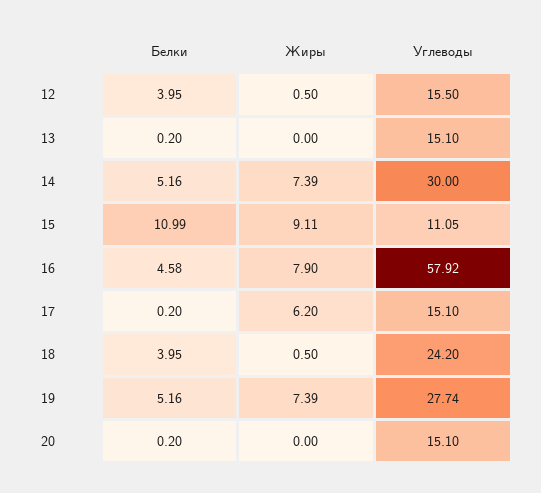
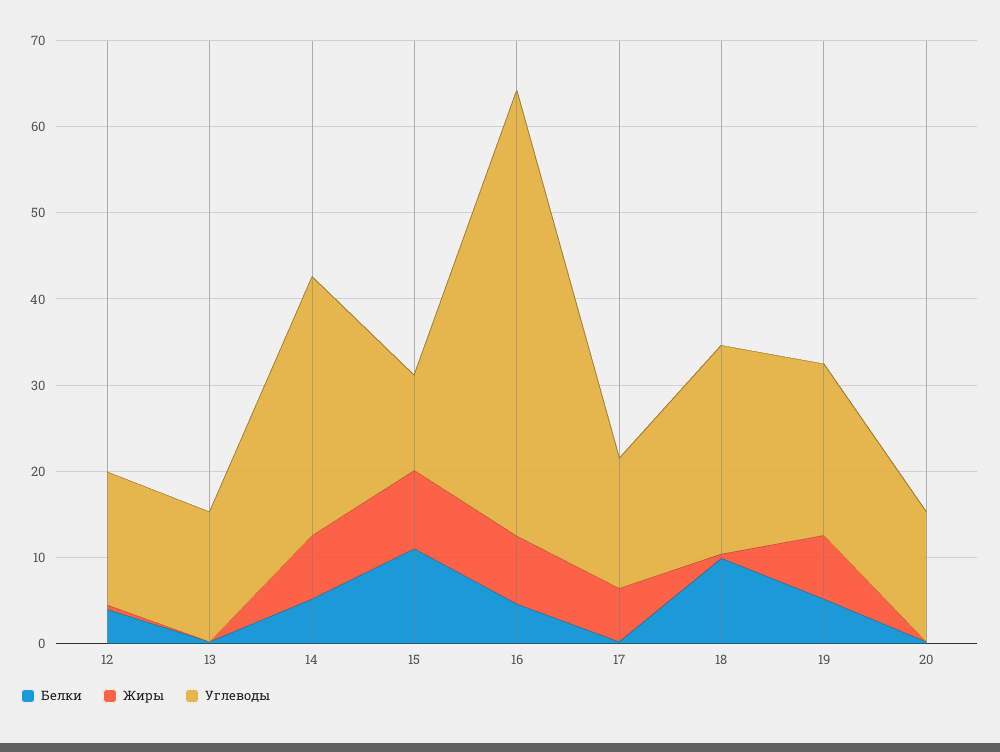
  {
    "Белки": {
      "12": 3.95,
      "13": 0.2,
      "14": 5.16,
      "15": 10.99,
      "16": 4.58,
      "17": 0.2,
-     "18": 3.95,
+     "18": 10,
      "19": 5.16,
      "20": 0.2
    },
    "Жиры": {
      "12": 0.5,
      "13": 0,
      "14": 7.39,
      "15": 9.11,
      "16": 7.9,
      "17": 6.2,
      "18": 0.5,
      "19": 7.39,
      "20": 0
    },
    "Углеводы": {
      "12": 15.5,
      "13": 15.1,
      "14": 30,
      "15": 11.05,
-     "16": 57.92,
+     "16": 52,
      "17": 15.1,
      "18": 24.2,
-     "19": 27.74,
+     "19": 20,
      "20": 15.1
    }
  }

